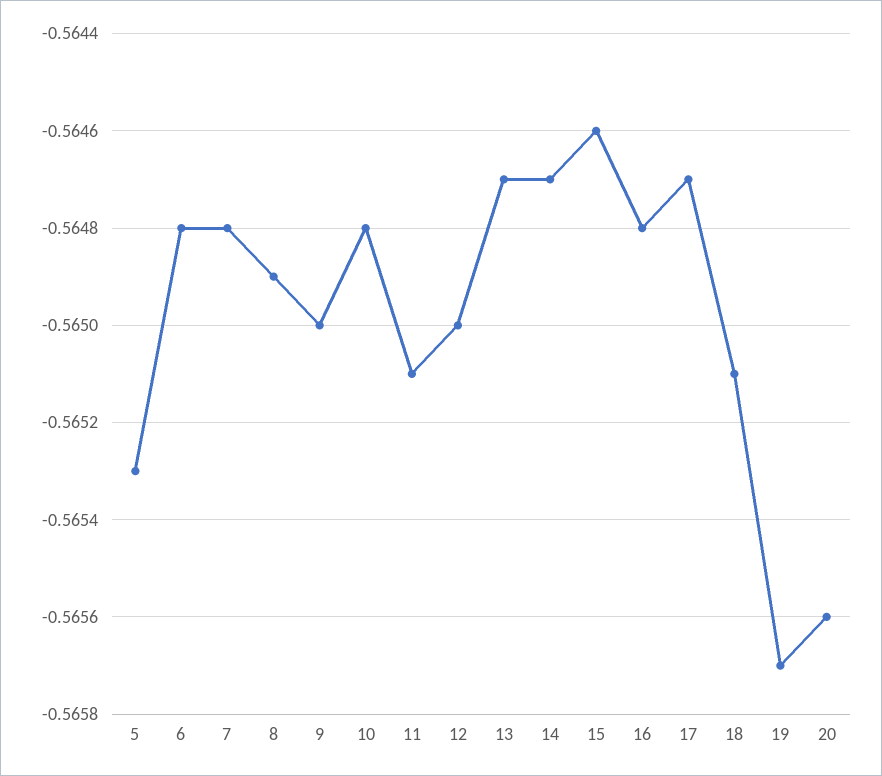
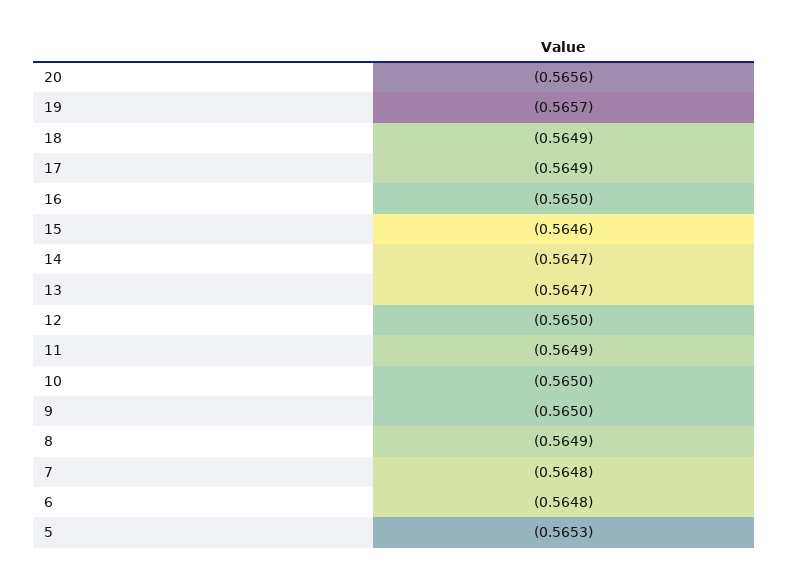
  {
    "5": -0.5653,
    "6": -0.5648,
    "7": -0.5648,
    "8": -0.5649,
    "9": -0.565,
-   "10": -0.5648,
+   "10": -0.565,
-   "11": -0.5651,
+   "11": -0.5649,
    "12": -0.565,
    "13": -0.5647,
    "14": -0.5647,
    "15": -0.5646,
-   "16": -0.5648,
+   "16": -0.565,
-   "17": -0.5647,
+   "17": -0.5649,
-   "18": -0.5651,
+   "18": -0.5649,
    "19": -0.5657,
    "20": -0.5656
  }

